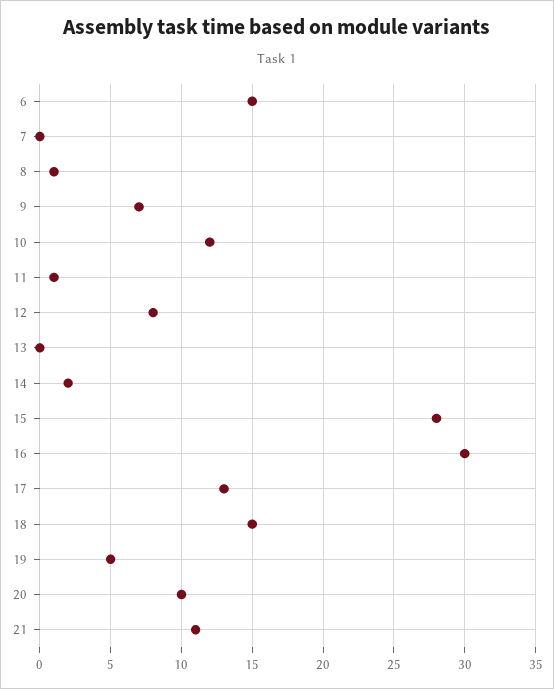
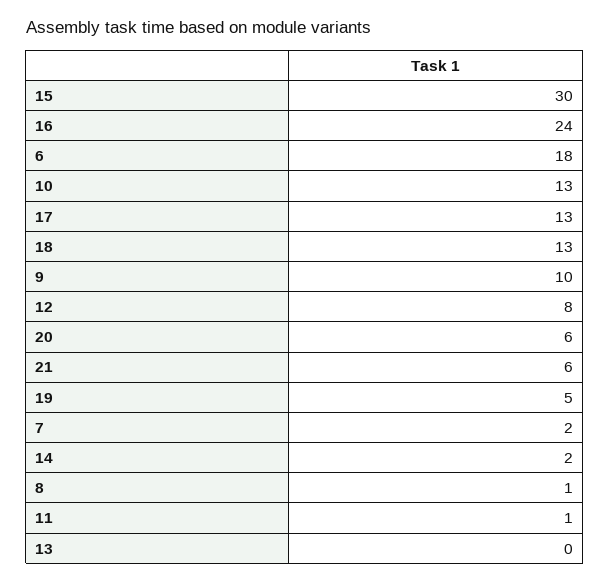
  {
-   "6": 15,
+   "6": 18,
-   "7": 0,
+   "7": 2,
    "8": 1,
-   "9": 7,
+   "9": 10,
-   "10": 12,
+   "10": 13,
    "11": 1,
    "12": 8,
    "13": 0,
    "14": 2,
-   "15": 28,
+   "15": 30,
-   "16": 30,
+   "16": 24,
    "17": 13,
-   "18": 15,
+   "18": 13,
    "19": 5,
-   "20": 10,
+   "20": 6,
-   "21": 11
+   "21": 6
  }

